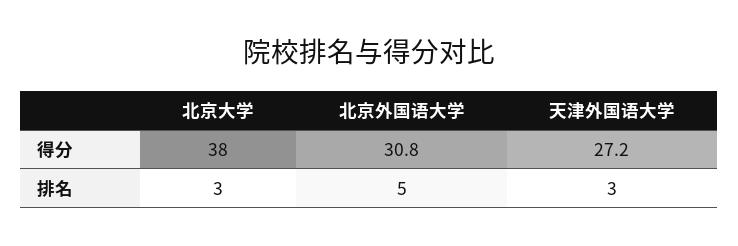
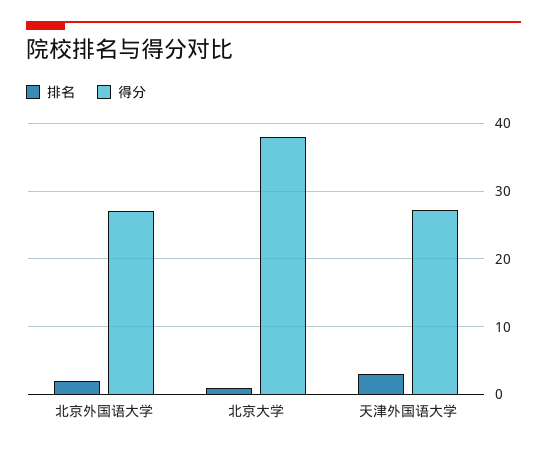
  {
    "得分": {
      "北京大学": 38,
-     "北京外国语大学": 30.8,
+     "北京外国语大学": 27,
      "天津外国语大学": 27.2
    },
    "排名": {
-     "北京大学": 3,
+     "北京大学": 1,
-     "北京外国语大学": 5,
+     "北京外国语大学": 2,
      "天津外国语大学": 3
    }
  }

